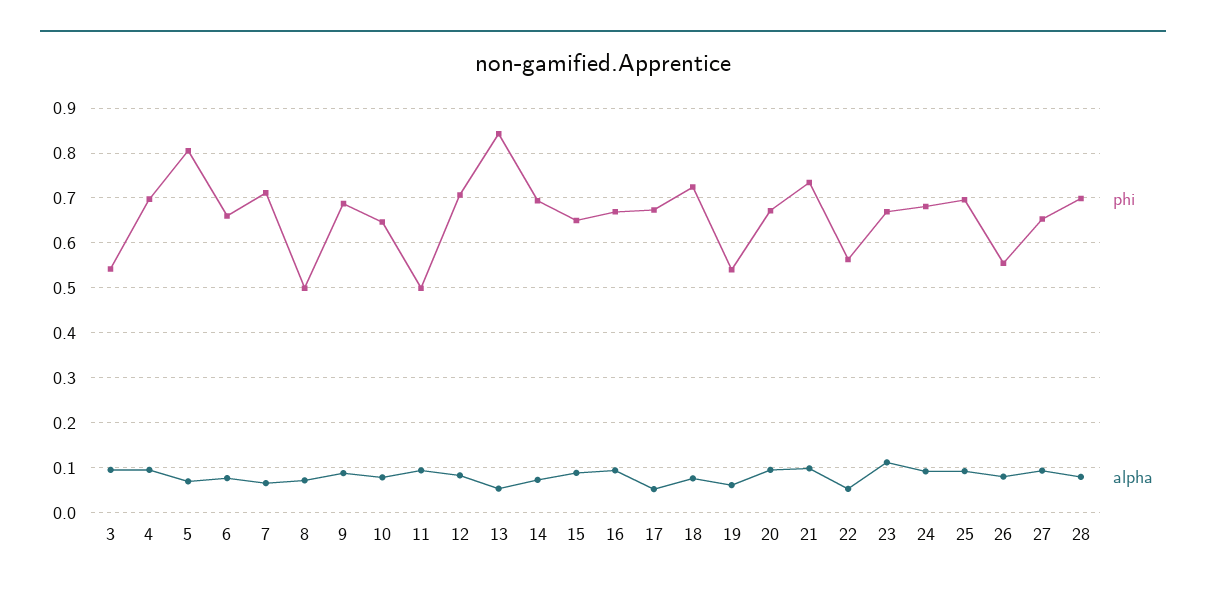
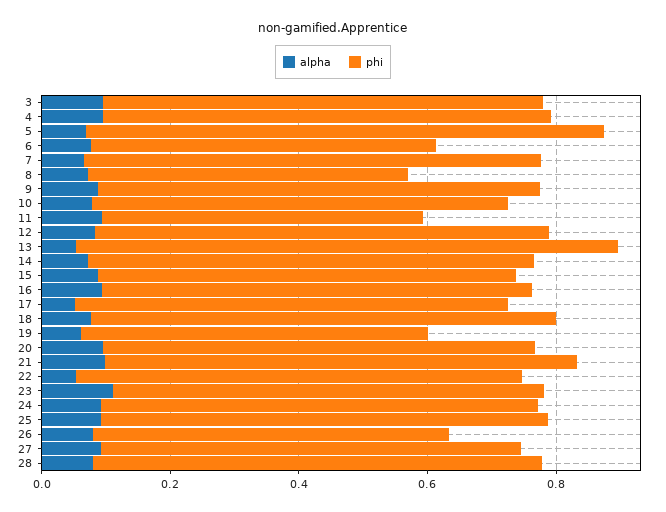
  {
    "phi": {
-     "3": 0.54,
+     "3": 0.7,
      "4": 0.7,
      "5": 0.8,
-     "6": 0.66,
+     "6": 0.55,
      "7": 0.72,
      "8": 0.5,
      "9": 0.68,
      "10": 0.64,
      "11": 0.5,
      "12": 0.7,
      "13": 0.84,
      "14": 0.7,
      "15": 0.64,
      "16": 0.66,
      "17": 0.68,
      "18": 0.72,
      "19": 0.54,
      "20": 0.68,
      "21": 0.74,
-     "22": 0.56,
+     "22": 0.7,
      "23": 0.66,
      "24": 0.68,
      "25": 0.7,
      "26": 0.56,
      "27": 0.66,
      "28": 0.7
    },
    "alpha": {
      "3": 0.1,
      "4": 0.1,
      "5": 0.06,
      "6": 0.08,
      "7": 0.06,
      "8": 0.08,
      "9": 0.08,
      "10": 0.08,
      "11": 0.1,
      "12": 0.08,
      "13": 0.06,
      "14": 0.08,
      "15": 0.08,
      "16": 0.1,
      "17": 0.06,
      "18": 0.08,
      "19": 0.06,
      "20": 0.1,
      "21": 0.1,
      "22": 0.06,
      "23": 0.12,
      "24": 0.1,
      "25": 0.1,
      "26": 0.08,
      "27": 0.1,
      "28": 0.08
    }
  }

